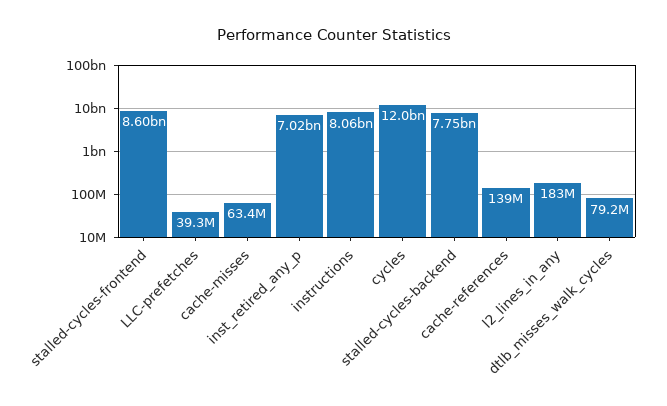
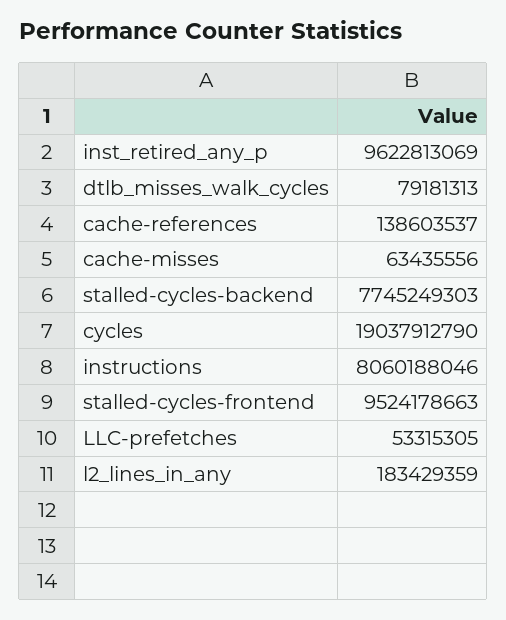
  {
-   "stalled-cycles-frontend": 8600000000,
+   "stalled-cycles-frontend": 9524178663,
-   "LLC-prefetches": 39300000,
+   "LLC-prefetches": 53315305,
    "cache-misses": 63435556,
-   "inst_retired_any_p": 7020000000,
+   "inst_retired_any_p": 9622813069,
    "instructions": 8060188046,
-   "cycles": 12000000000,
+   "cycles": 19037912790,
    "stalled-cycles-backend": 7745249303,
    "cache-references": 138603537,
    "l2_lines_in_any": 183429359,
    "dtlb_misses_walk_cycles": 79181313
  }

